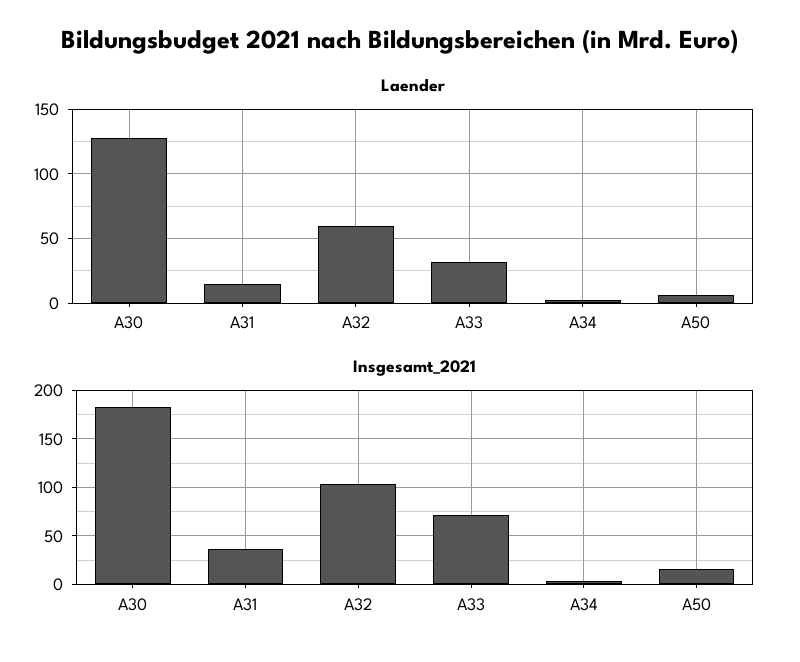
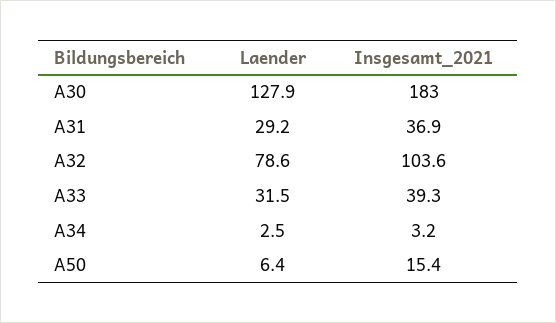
  {
    "Laender": {
      "A30": 127.9,
-     "A31": 15,
+     "A31": 29.2,
-     "A32": 60,
+     "A32": 78.6,
      "A33": 31.5,
      "A34": 2.5,
      "A50": 6.4
    },
    "Insgesamt_2021": {
      "A30": 183,
      "A31": 36.9,
      "A32": 103.6,
-     "A33": 70,
+     "A33": 39.3,
      "A34": 3.2,
      "A50": 15.4
    }
  }

